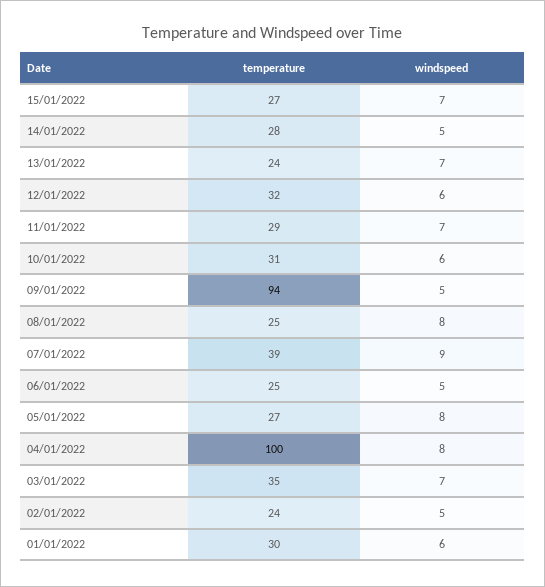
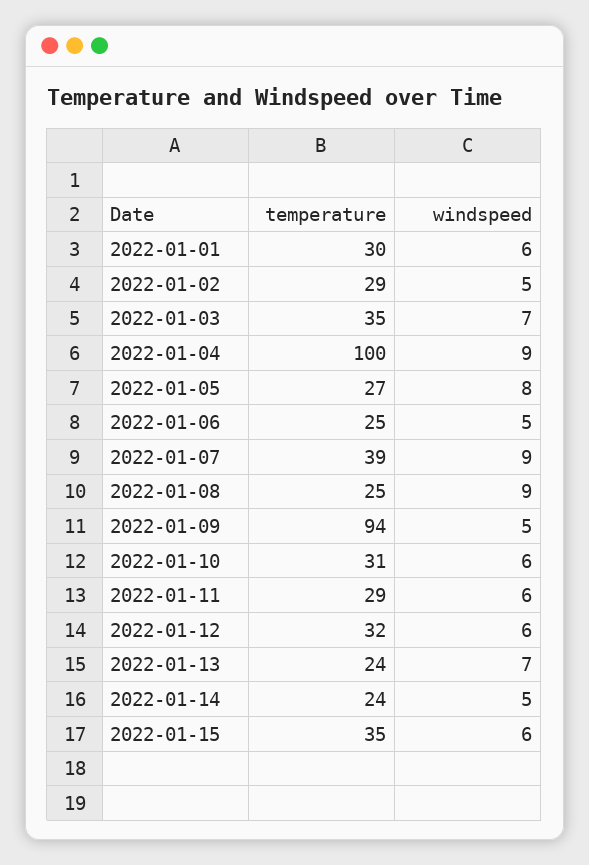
  {
    "temperature": {
-     "15/01/2022": 27,
+     "15/01/2022": 35,
-     "14/01/2022": 28,
+     "14/01/2022": 24,
      "13/01/2022": 24,
      "12/01/2022": 32,
      "11/01/2022": 29,
      "10/01/2022": 31,
      "09/01/2022": 94,
      "08/01/2022": 25,
      "07/01/2022": 39,
      "06/01/2022": 25,
      "05/01/2022": 27,
      "04/01/2022": 100,
      "03/01/2022": 35,
-     "02/01/2022": 24,
+     "02/01/2022": 29,
      "01/01/2022": 30
    },
    "windspeed": {
-     "15/01/2022": 7,
+     "15/01/2022": 6,
      "14/01/2022": 5,
      "13/01/2022": 7,
      "12/01/2022": 6,
-     "11/01/2022": 7,
+     "11/01/2022": 6,
      "10/01/2022": 6,
      "09/01/2022": 5,
-     "08/01/2022": 8,
+     "08/01/2022": 9,
      "07/01/2022": 9,
      "06/01/2022": 5,
      "05/01/2022": 8,
-     "04/01/2022": 8,
+     "04/01/2022": 9,
      "03/01/2022": 7,
      "02/01/2022": 5,
      "01/01/2022": 6
    }
  }

